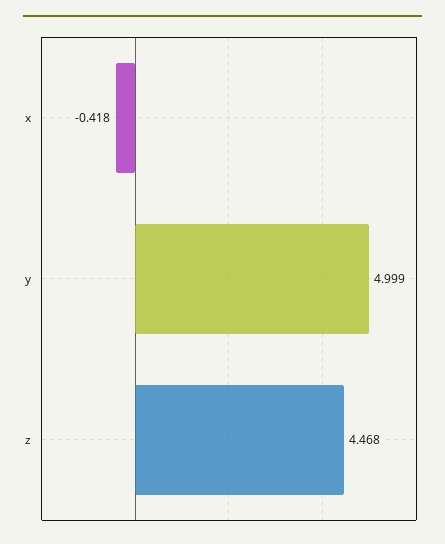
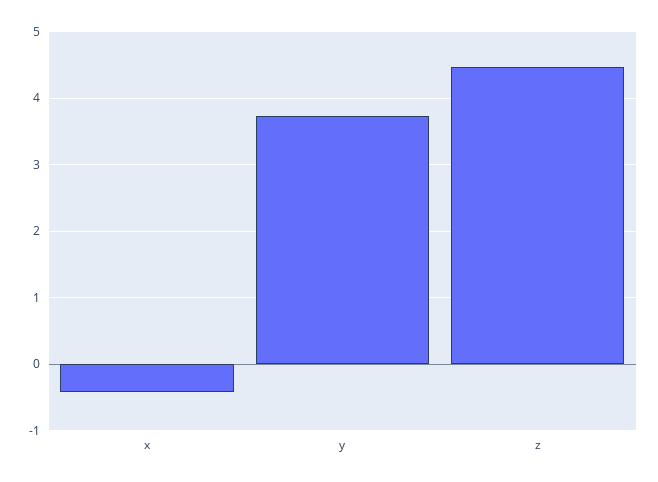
  {
    "x": -0.418,
-   "y": 4.999,
+   "y": 3.7,
    "z": 4.468
  }

